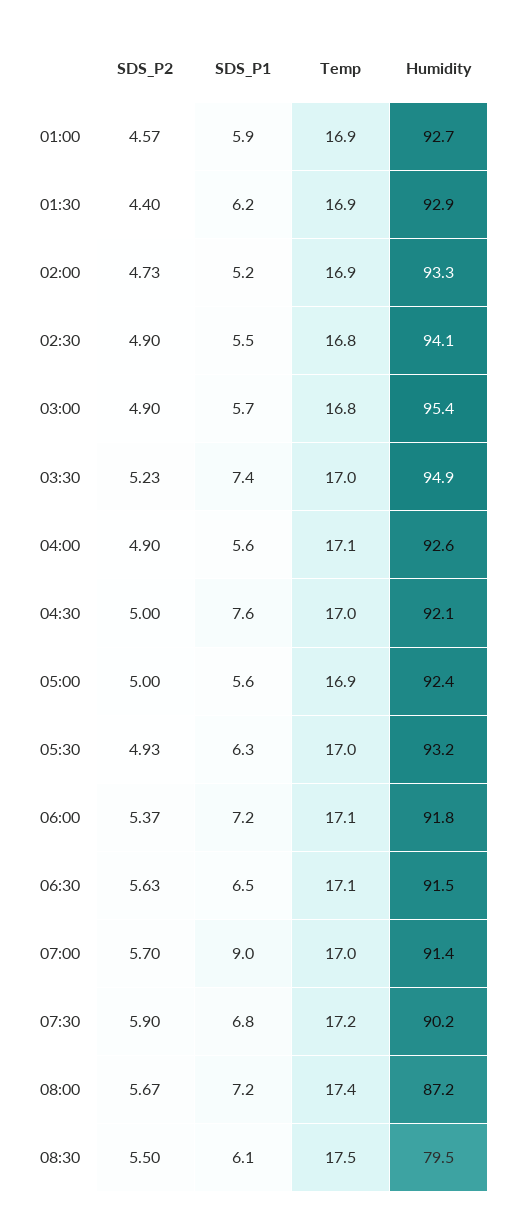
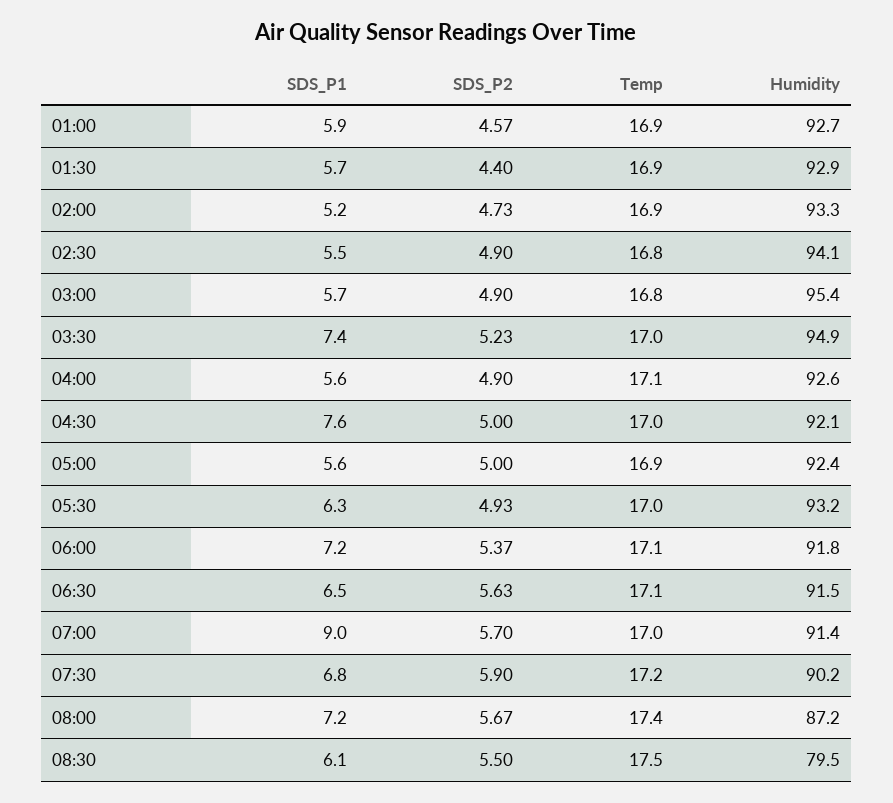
  {
    "SDS_P2": {
      "01:00": 4.57,
      "01:30": 4.4,
      "02:00": 4.73,
      "02:30": 4.9,
      "03:00": 4.9,
      "03:30": 5.23,
      "04:00": 4.9,
      "04:30": 5,
      "05:00": 5,
      "05:30": 4.93,
      "06:00": 5.37,
      "06:30": 5.63,
      "07:00": 5.7,
      "07:30": 5.9,
      "08:00": 5.67,
      "08:30": 5.5
    },
    "SDS_P1": {
      "01:00": 5.9,
-     "01:30": 6.2,
+     "01:30": 5.7,
      "02:00": 5.2,
      "02:30": 5.5,
      "03:00": 5.7,
      "03:30": 7.4,
      "04:00": 5.6,
      "04:30": 7.6,
      "05:00": 5.6,
      "05:30": 6.3,
      "06:00": 7.2,
      "06:30": 6.5,
      "07:00": 9,
      "07:30": 6.8,
      "08:00": 7.2,
      "08:30": 6.1
    },
    "Temp": {
      "01:00": 16.9,
      "01:30": 16.9,
      "02:00": 16.9,
      "02:30": 16.8,
      "03:00": 16.8,
      "03:30": 17,
      "04:00": 17.1,
      "04:30": 17,
      "05:00": 16.9,
      "05:30": 17,
      "06:00": 17.1,
      "06:30": 17.1,
      "07:00": 17,
      "07:30": 17.2,
      "08:00": 17.4,
      "08:30": 17.5
    },
    "Humidity": {
      "01:00": 92.7,
      "01:30": 92.9,
      "02:00": 93.3,
      "02:30": 94.1,
      "03:00": 95.4,
      "03:30": 94.9,
      "04:00": 92.6,
      "04:30": 92.1,
      "05:00": 92.4,
      "05:30": 93.2,
      "06:00": 91.8,
      "06:30": 91.5,
      "07:00": 91.4,
      "07:30": 90.2,
      "08:00": 87.2,
      "08:30": 79.5
    }
  }

